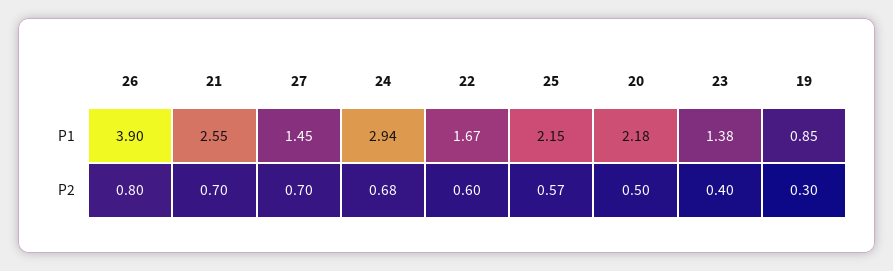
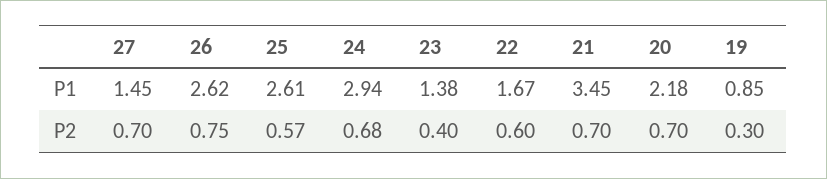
  {
    "26": {
-     "P1": 3.9,
+     "P1": 2.62,
-     "P2": 0.8
+     "P2": 0.75
    },
    "21": {
-     "P1": 2.55,
+     "P1": 3.45,
      "P2": 0.7
    },
    "27": {
      "P1": 1.45,
      "P2": 0.7
    },
    "24": {
      "P1": 2.94,
      "P2": 0.68
    },
    "22": {
      "P1": 1.67,
      "P2": 0.6
    },
    "25": {
-     "P1": 2.15,
+     "P1": 2.61,
      "P2": 0.57
    },
    "20": {
      "P1": 2.18,
-     "P2": 0.5
+     "P2": 0.7
    },
    "23": {
      "P1": 1.38,
      "P2": 0.4
    },
    "19": {
      "P1": 0.85,
      "P2": 0.3
    }
  }

